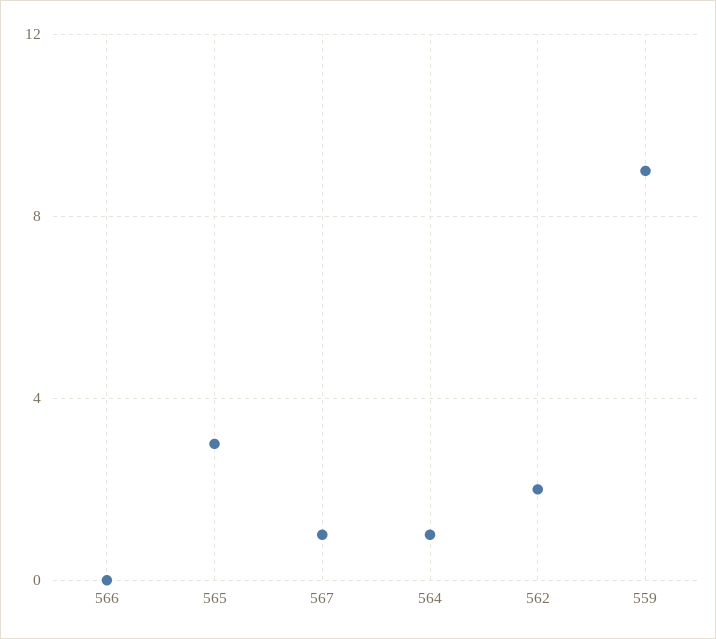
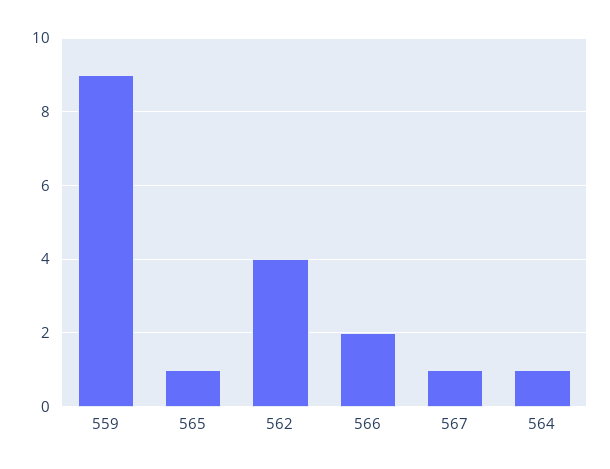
  {
-   "566": 0,
+   "566": 2,
-   "565": 3,
+   "565": 1,
    "567": 1,
    "564": 1,
-   "562": 2,
+   "562": 4,
    "559": 9
  }

